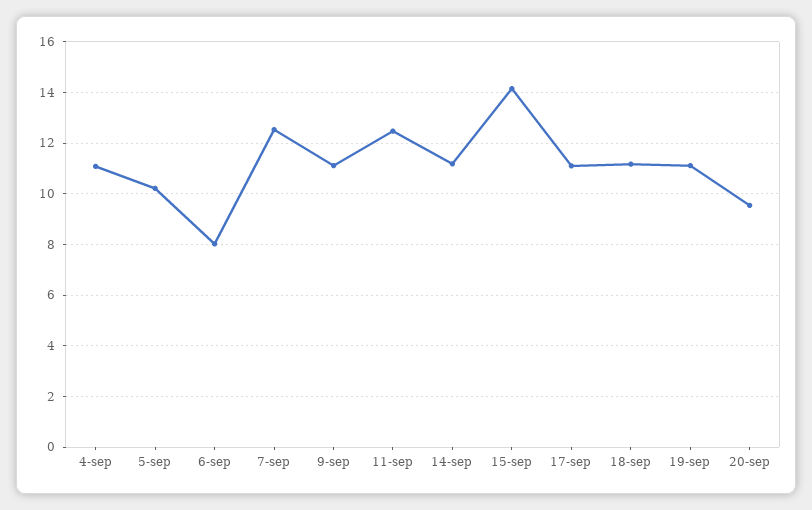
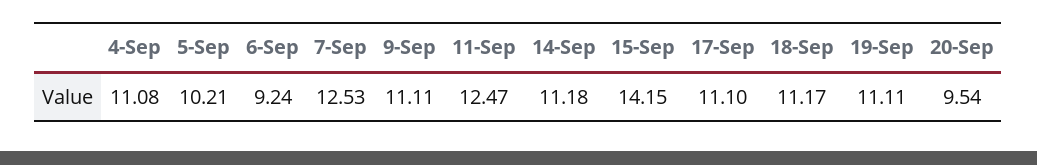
  {
    "4-sep": 11.08,
    "5-sep": 10.21,
-   "6-sep": 8,
+   "6-sep": 9.24,
    "7-sep": 12.53,
    "9-sep": 11.11,
    "11-sep": 12.47,
    "14-sep": 11.18,
    "15-sep": 14.15,
    "17-sep": 11.1,
    "18-sep": 11.17,
    "19-sep": 11.11,
    "20-sep": 9.54
  }

